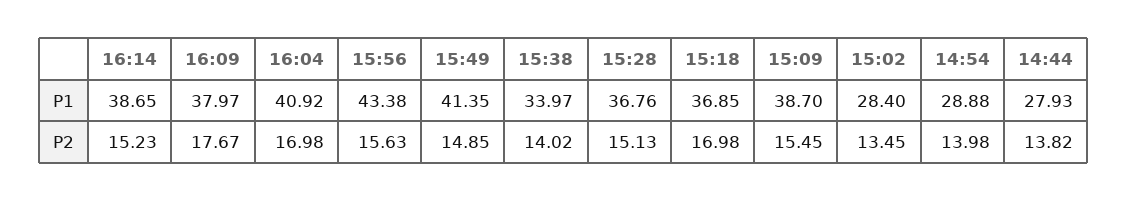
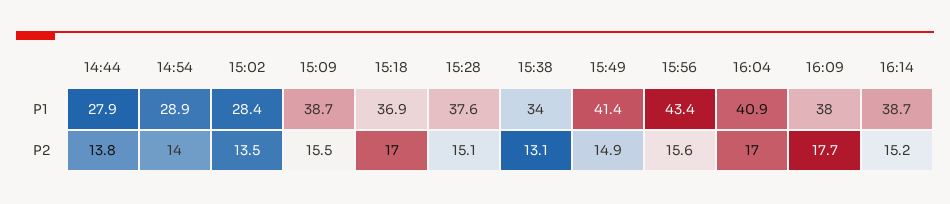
  {
    "16:14": {
      "P1": 38.65,
      "P2": 15.23
    },
    "16:09": {
      "P1": 37.97,
      "P2": 17.67
    },
    "16:04": {
      "P1": 40.92,
      "P2": 16.98
    },
    "15:56": {
      "P1": 43.38,
      "P2": 15.63
    },
    "15:49": {
      "P1": 41.35,
      "P2": 14.85
    },
    "15:38": {
      "P1": 33.97,
-     "P2": 14.02
+     "P2": 13.1
    },
    "15:28": {
-     "P1": 36.76,
+     "P1": 37.6,
      "P2": 15.13
    },
    "15:18": {
      "P1": 36.85,
      "P2": 16.98
    },
    "15:09": {
      "P1": 38.7,
      "P2": 15.45
    },
    "15:02": {
      "P1": 28.4,
      "P2": 13.45
    },
    "14:54": {
      "P1": 28.88,
      "P2": 13.98
    },
    "14:44": {
      "P1": 27.93,
      "P2": 13.82
    }
  }

